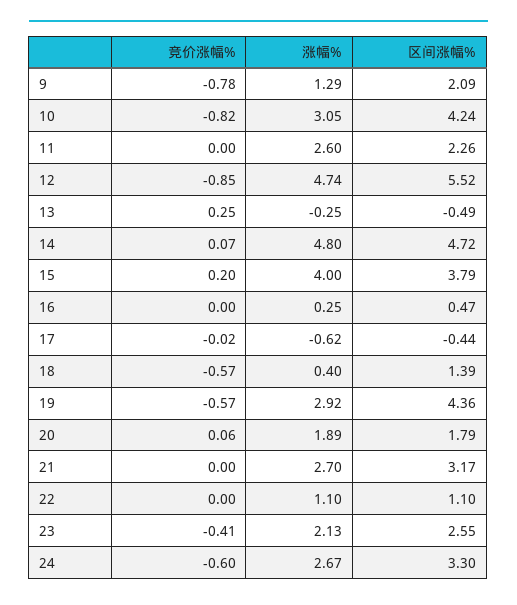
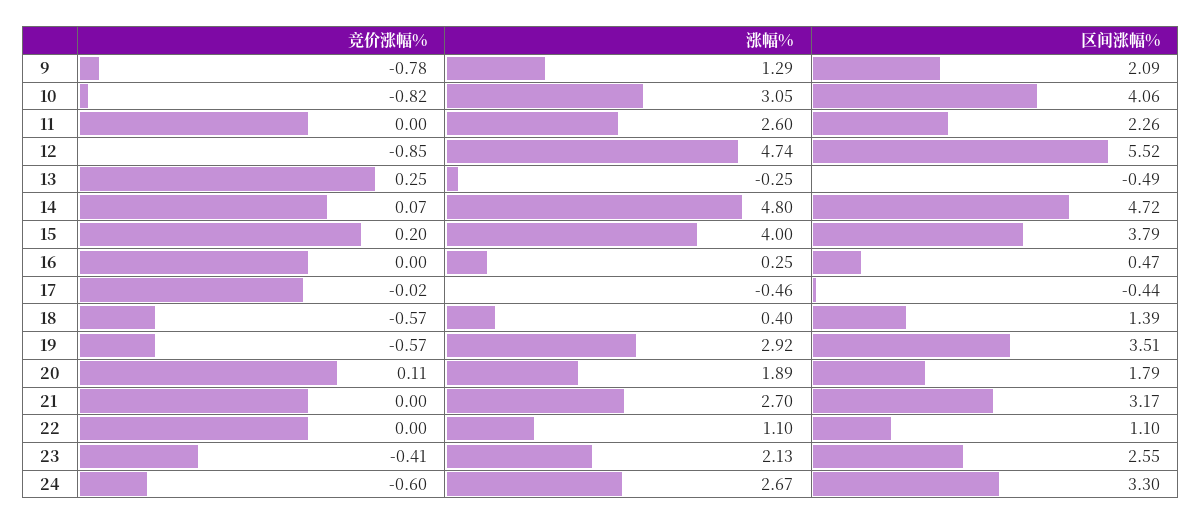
  {
    "竞价涨幅%": {
      "9": -0.78,
      "10": -0.82,
      "11": 0,
      "12": -0.85,
      "13": 0.25,
      "14": 0.07,
      "15": 0.2,
      "16": 0,
      "17": -0.02,
      "18": -0.57,
      "19": -0.57,
-     "20": 0.06,
+     "20": 0.11,
      "21": 0,
      "22": 0,
      "23": -0.41,
      "24": -0.6
    },
    "涨幅%": {
      "9": 1.29,
      "10": 3.05,
      "11": 2.6,
      "12": 4.74,
      "13": -0.25,
      "14": 4.8,
      "15": 4,
      "16": 0.25,
-     "17": -0.62,
+     "17": -0.46,
      "18": 0.4,
      "19": 2.92,
      "20": 1.89,
      "21": 2.7,
      "22": 1.1,
      "23": 2.13,
      "24": 2.67
    },
    "区间涨幅%": {
      "9": 2.09,
-     "10": 4.24,
+     "10": 4.06,
      "11": 2.26,
      "12": 5.52,
      "13": -0.49,
      "14": 4.72,
      "15": 3.79,
      "16": 0.47,
      "17": -0.44,
      "18": 1.39,
-     "19": 4.36,
+     "19": 3.51,
      "20": 1.79,
      "21": 3.17,
      "22": 1.1,
      "23": 2.55,
      "24": 3.3
    }
  }

